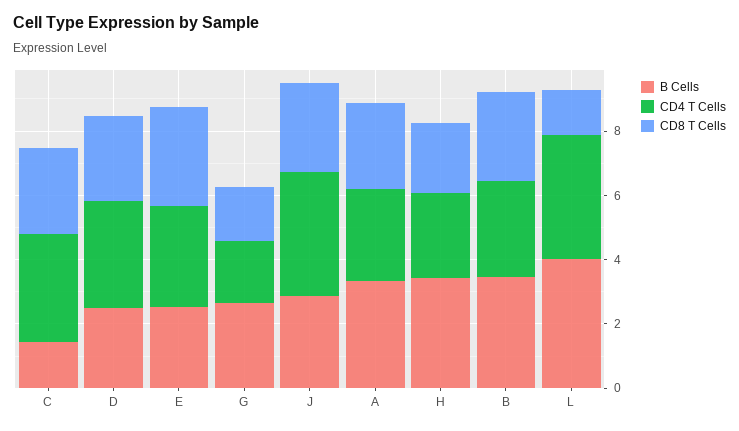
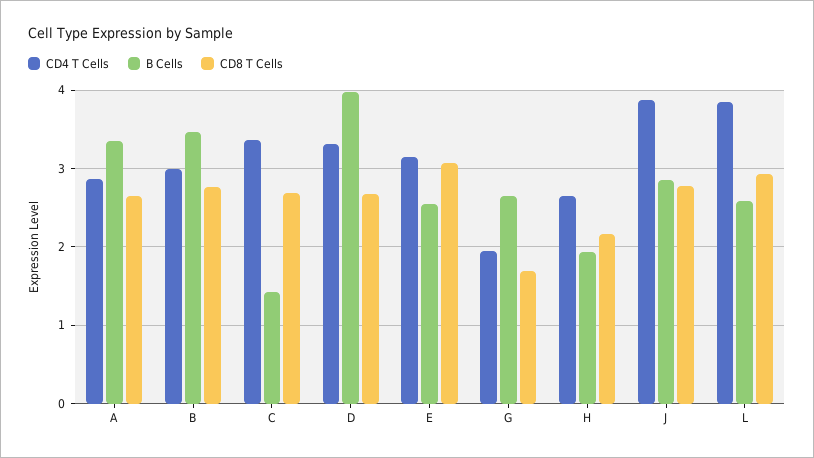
  {
    "B Cells": {
      "C": 1.4,
-     "D": 2.5,
+     "D": 4,
      "E": 2.5,
      "G": 2.6,
      "J": 2.9,
      "A": 3.3,
-     "H": 3.5,
+     "H": 1.9,
      "B": 3.5,
-     "L": 4
+     "L": 2.6
    },
    "CD4 T Cells": {
      "C": 3.4,
      "D": 3.3,
      "E": 3.1,
      "G": 1.9,
      "J": 3.9,
      "A": 2.9,
      "H": 2.6,
      "B": 3,
      "L": 3.8
    },
    "CD8 T Cells": {
      "C": 2.7,
      "D": 2.7,
      "E": 3.1,
      "G": 1.7,
      "J": 2.8,
      "A": 2.7,
      "H": 2.2,
      "B": 2.8,
-     "L": 1.5
+     "L": 2.9
    }
  }

